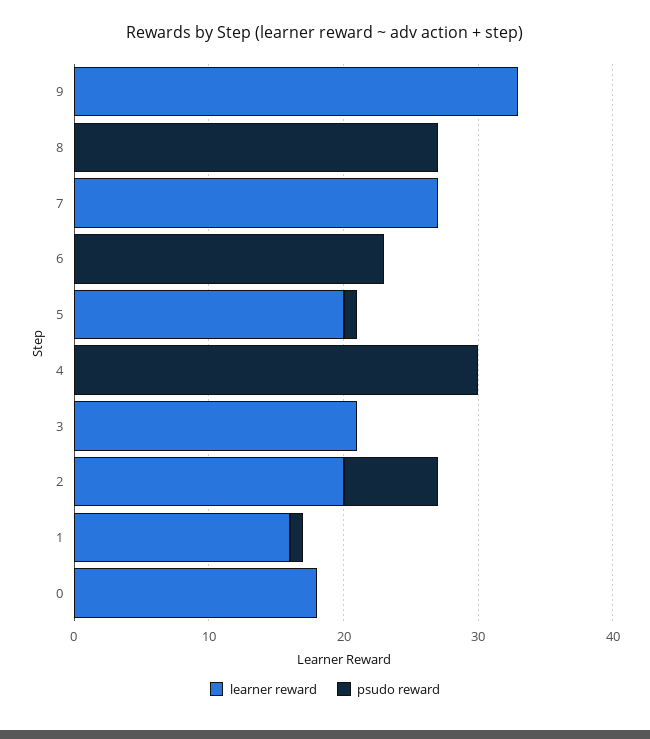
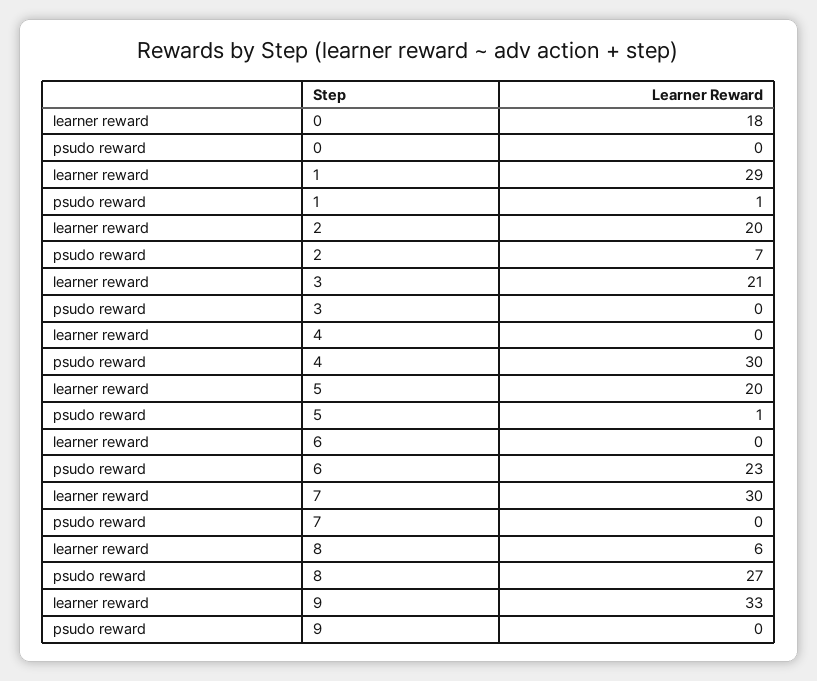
  {
    "learner reward": {
      "9": 33,
-     "8": 0,
+     "8": 6,
-     "7": 27,
+     "7": 30,
      "6": 0,
      "5": 20,
      "4": 0,
      "3": 21,
      "2": 20,
-     "1": 16,
+     "1": 29,
      "0": 18
    },
    "psudo reward": {
      "9": 0,
      "8": 27,
      "7": 0,
      "6": 23,
      "5": 1,
      "4": 30,
      "3": 0,
      "2": 7,
      "1": 1,
      "0": 0
    }
  }

